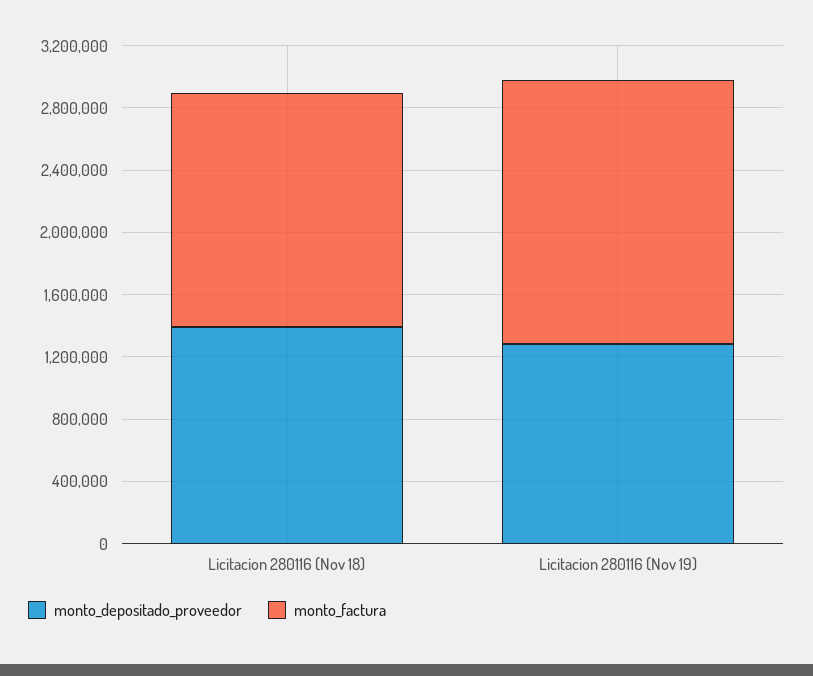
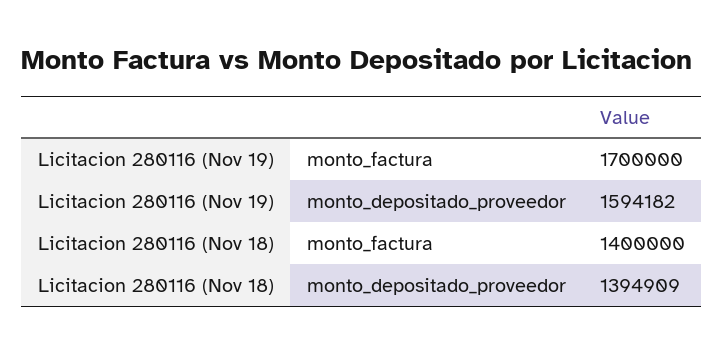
  {
    "monto_depositado_proveedor": {
      "Licitacion 280116 (Nov 18)": 1394909,
-     "Licitacion 280116 (Nov 19)": 1300000
+     "Licitacion 280116 (Nov 19)": 1594182
    },
    "monto_factura": {
-     "Licitacion 280116 (Nov 18)": 1500000,
+     "Licitacion 280116 (Nov 18)": 1400000,
      "Licitacion 280116 (Nov 19)": 1700000
    }
  }

